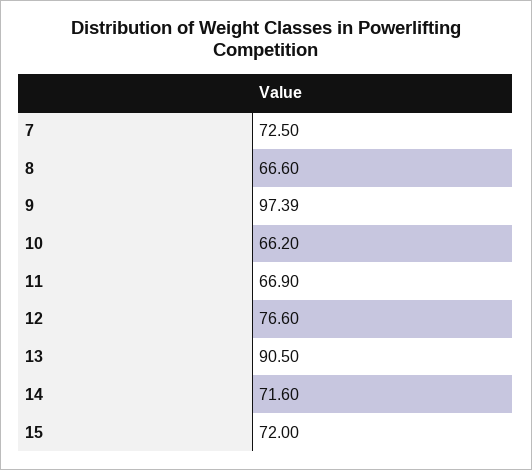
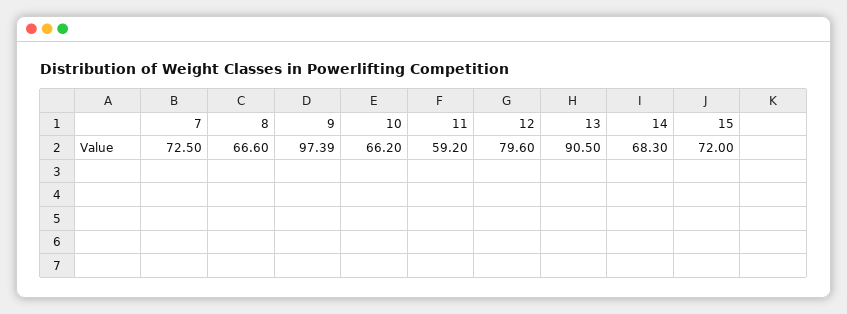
  {
    "7": 72.5,
    "8": 66.6,
    "9": 97.39,
    "10": 66.2,
-   "11": 66.9,
+   "11": 59.2,
-   "12": 76.6,
+   "12": 79.6,
    "13": 90.5,
-   "14": 71.6,
+   "14": 68.3,
    "15": 72
  }

